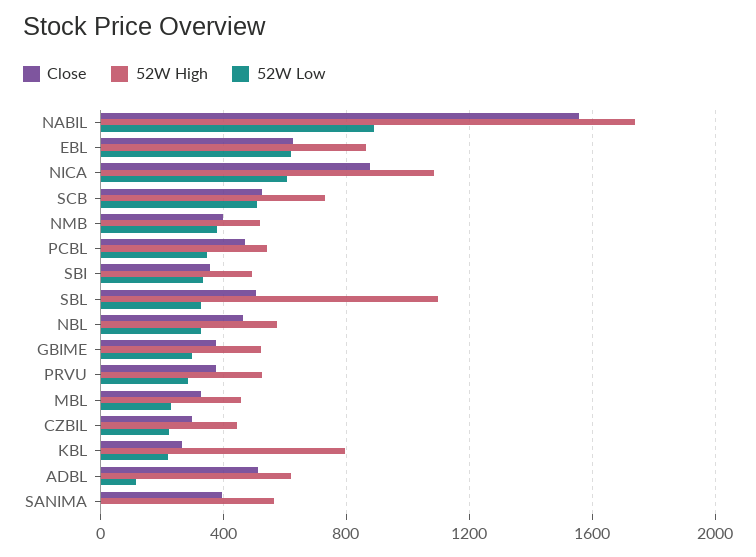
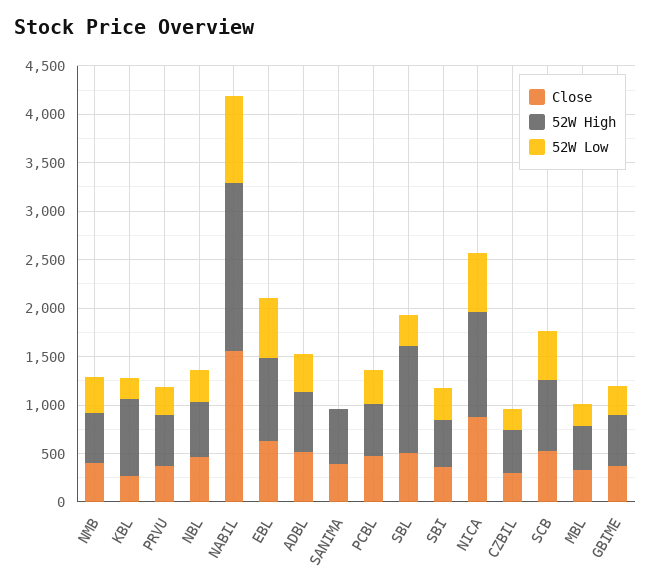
  {
    "Close": {
      "NABIL": 1550,
      "EBL": 650,
      "NICA": 900,
      "SCB": 550,
      "NMB": 400,
      "PCBL": 450,
      "SBI": 350,
      "SBL": 500,
      "NBL": 450,
      "GBIME": 400,
      "PRVU": 400,
      "MBL": 350,
      "CZBIL": 300,
      "KBL": 250,
      "ADBL": 500,
      "SANIMA": 400
    },
    "52W High": {
      "NABIL": 1750,
      "EBL": 850,
      "NICA": 1100,
      "SCB": 750,
      "NMB": 500,
      "PCBL": 550,
      "SBI": 500,
      "SBL": 1100,
      "NBL": 600,
      "GBIME": 500,
      "PRVU": 550,
      "MBL": 450,
      "CZBIL": 450,
      "KBL": 800,
      "ADBL": 600,
      "SANIMA": 550
    },
    "52W Low": {
      "NABIL": 900,
      "EBL": 600,
      "NICA": 600,
      "SCB": 500,
      "NMB": 400,
      "PCBL": 350,
      "SBI": 350,
      "SBL": 350,
      "NBL": 350,
      "GBIME": 300,
      "PRVU": 300,
      "MBL": 250,
      "CZBIL": 200,
      "KBL": 200,
-     "ADBL": 100,
+     "ADBL": 400,
      "SANIMA": 0
    }
  }

